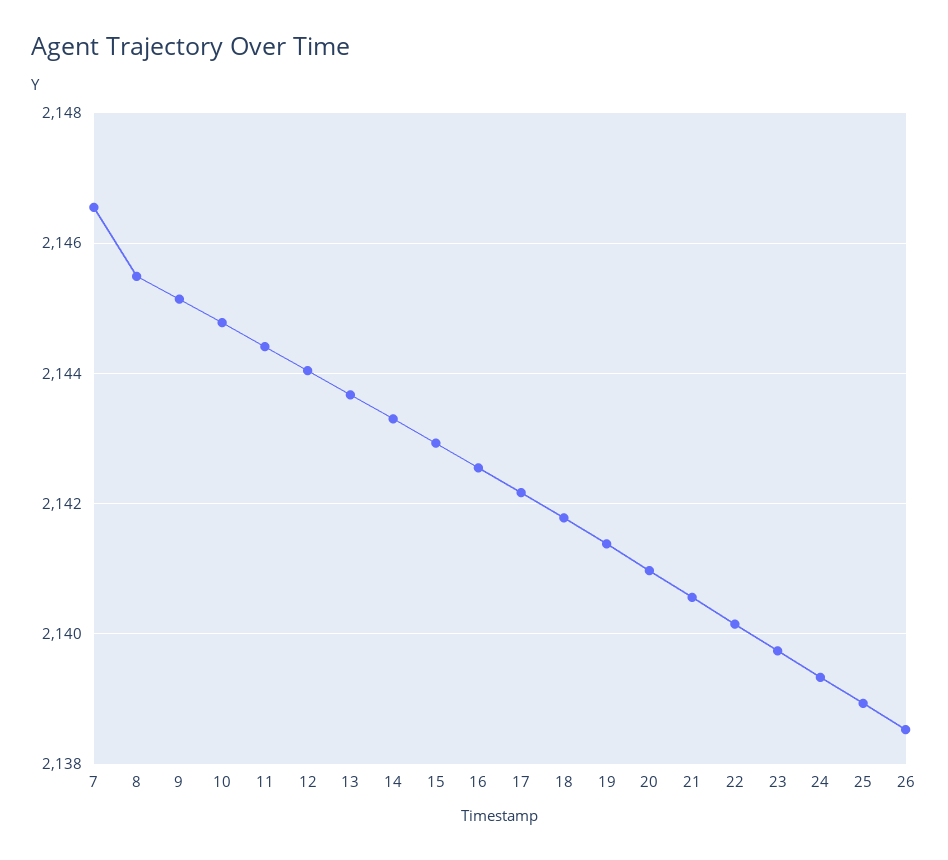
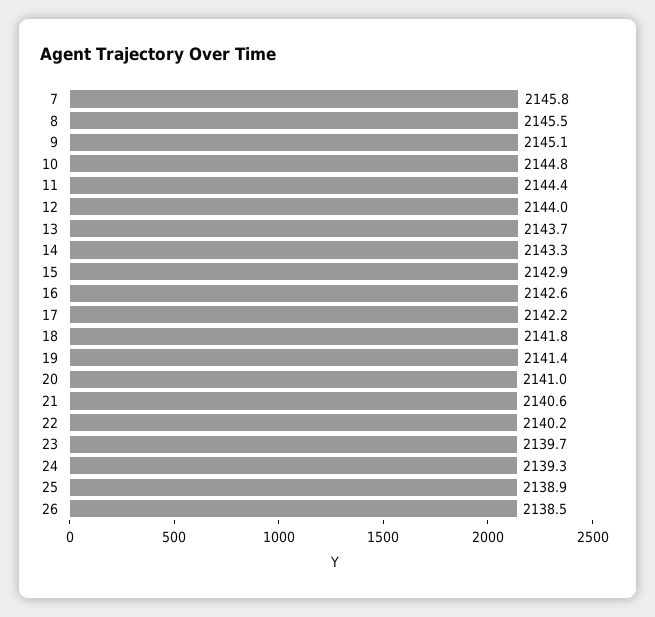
  {
-   "7": 2146.6,
+   "7": 2145.8,
    "8": 2145.5,
    "9": 2145.1,
    "10": 2144.8,
    "11": 2144.4,
    "12": 2144,
    "13": 2143.7,
    "14": 2143.3,
    "15": 2142.9,
    "16": 2142.6,
    "17": 2142.2,
    "18": 2141.8,
    "19": 2141.4,
    "20": 2141,
    "21": 2140.6,
    "22": 2140.2,
    "23": 2139.7,
    "24": 2139.3,
    "25": 2138.9,
    "26": 2138.5
  }

